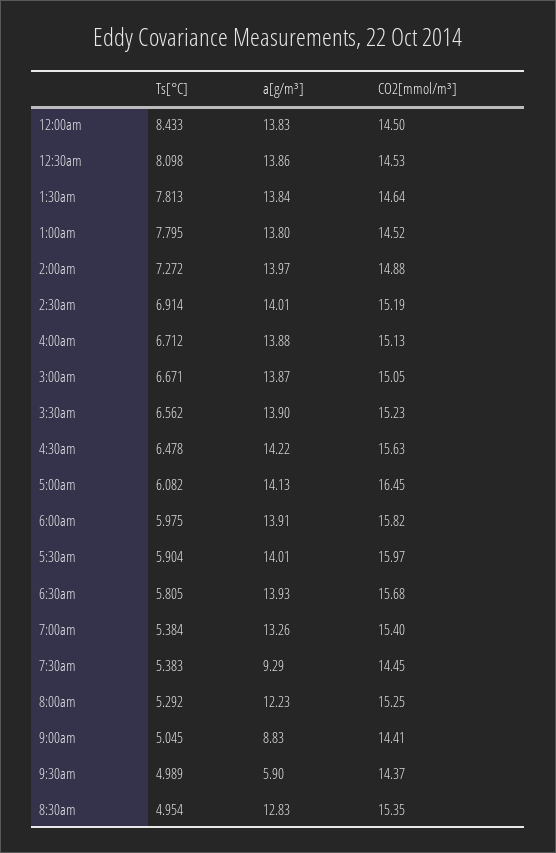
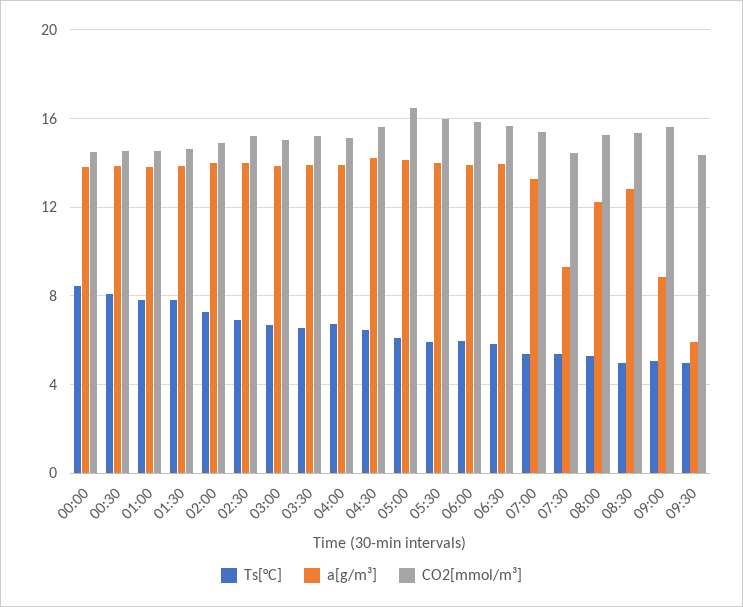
  {
    "Ts[°C]": {
      "12:00am": 8.433,
      "12:30am": 8.098,
      "1:30am": 7.813,
      "1:00am": 7.795,
      "2:00am": 7.272,
      "2:30am": 6.914,
      "4:00am": 6.712,
      "3:00am": 6.671,
      "3:30am": 6.562,
      "4:30am": 6.478,
      "5:00am": 6.082,
      "6:00am": 5.975,
      "5:30am": 5.904,
      "6:30am": 5.805,
      "7:00am": 5.384,
      "7:30am": 5.383,
      "8:00am": 5.292,
      "9:00am": 5.045,
      "9:30am": 4.989,
      "8:30am": 4.954
    },
    "a[g/m³]": {
      "12:00am": 13.83,
      "12:30am": 13.86,
      "1:30am": 13.84,
      "1:00am": 13.8,
      "2:00am": 13.97,
      "2:30am": 14.01,
      "4:00am": 13.88,
      "3:00am": 13.87,
      "3:30am": 13.9,
      "4:30am": 14.22,
      "5:00am": 14.13,
      "6:00am": 13.91,
      "5:30am": 14.01,
      "6:30am": 13.93,
      "7:00am": 13.26,
      "7:30am": 9.29,
      "8:00am": 12.23,
      "9:00am": 8.83,
      "9:30am": 5.9,
      "8:30am": 12.83
    },
    "CO2[mmol/m³]": {
      "12:00am": 14.5,
      "12:30am": 14.53,
      "1:30am": 14.64,
      "1:00am": 14.52,
      "2:00am": 14.88,
      "2:30am": 15.19,
      "4:00am": 15.13,
      "3:00am": 15.05,
      "3:30am": 15.23,
      "4:30am": 15.63,
      "5:00am": 16.45,
      "6:00am": 15.82,
      "5:30am": 15.97,
      "6:30am": 15.68,
      "7:00am": 15.4,
      "7:30am": 14.45,
      "8:00am": 15.25,
-     "9:00am": 14.41,
+     "9:00am": 15.5,
      "9:30am": 14.37,
      "8:30am": 15.35
    }
  }

